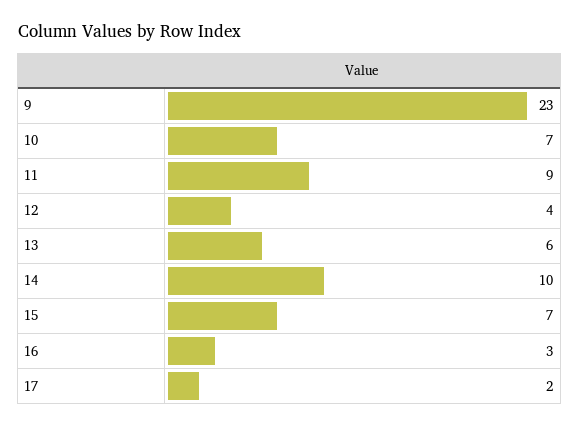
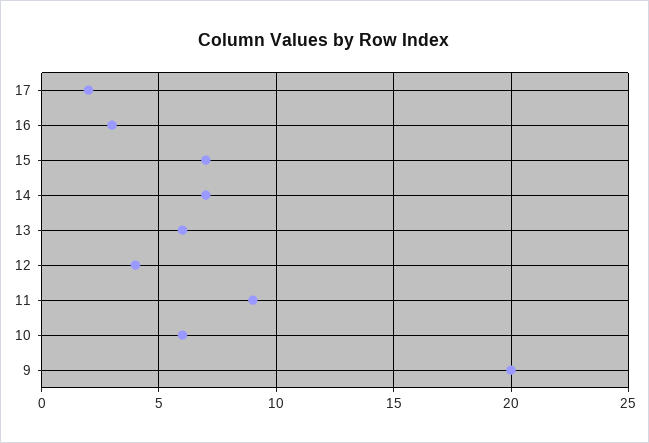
  {
-   "9": 23,
+   "9": 20,
-   "10": 7,
+   "10": 6,
    "11": 9,
    "12": 4,
    "13": 6,
-   "14": 10,
+   "14": 7,
    "15": 7,
    "16": 3,
    "17": 2
  }

